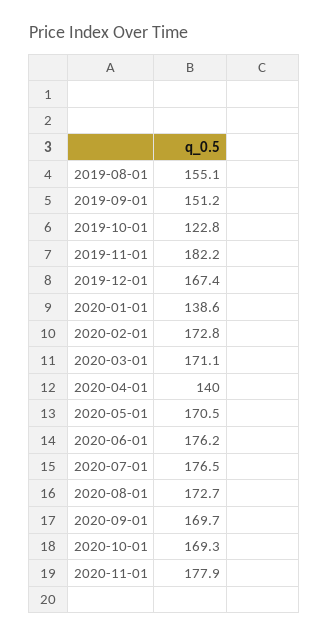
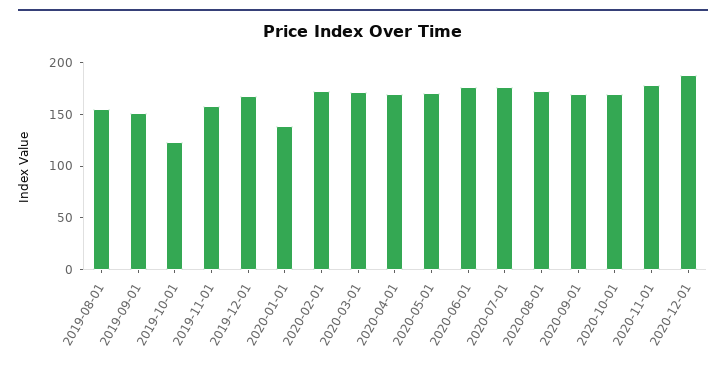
  {
    "2019-08-01": 155.1,
    "2019-09-01": 151.2,
    "2019-10-01": 122.8,
-   "2019-11-01": 182.2,
+   "2019-11-01": 160,
    "2019-12-01": 167.4,
    "2020-01-01": 138.6,
    "2020-02-01": 172.8,
    "2020-03-01": 171.1,
-   "2020-04-01": 140,
+   "2020-04-01": 170,
    "2020-05-01": 170.5,
    "2020-06-01": 176.2,
    "2020-07-01": 176.5,
    "2020-08-01": 172.7,
    "2020-09-01": 169.7,
    "2020-10-01": 169.3,
-   "2020-11-01": 177.9
+   "2020-11-01": 177.9,
+   "2020-12-01": 190
  }

